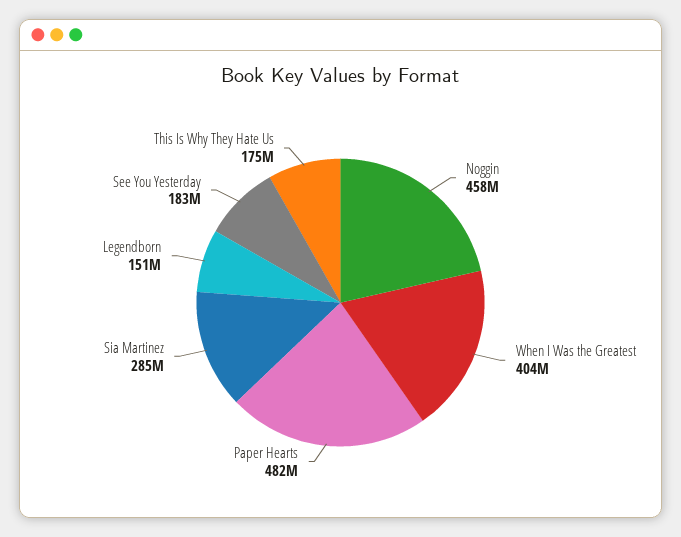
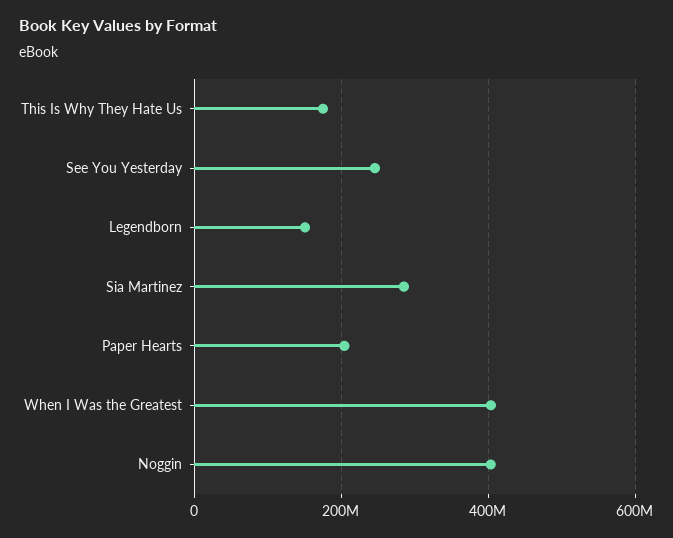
  {
-   "Noggin": 458000000,
+   "Noggin": 400000000,
    "When I Was the Greatest": 404000000,
-   "Paper Hearts": 482000000,
+   "Paper Hearts": 200000000,
    "Sia Martinez": 285000000,
    "Legendborn": 151000000,
-   "See You Yesterday": 183000000,
+   "See You Yesterday": 240000000,
    "This Is Why They Hate Us": 175000000
  }

